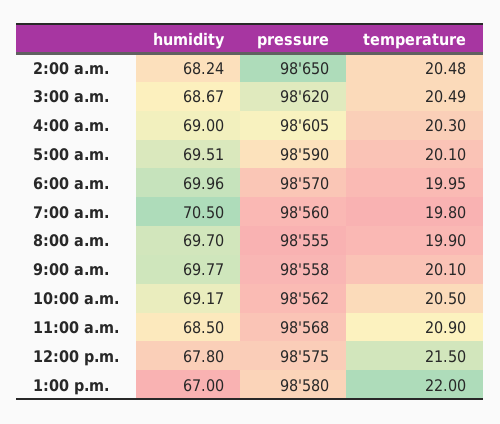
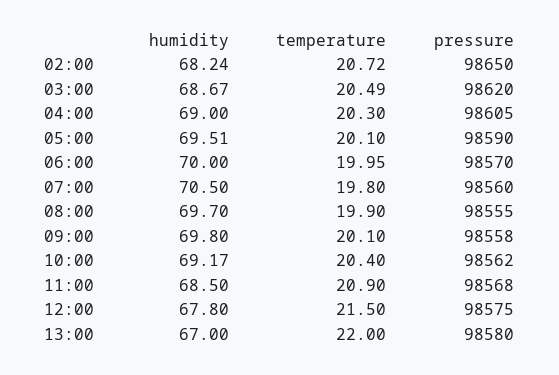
  {
    "humidity": {
      "2:00 a.m.": 68.24,
      "3:00 a.m.": 68.67,
      "4:00 a.m.": 69,
      "5:00 a.m.": 69.51,
-     "6:00 a.m.": 69.96,
+     "6:00 a.m.": 70,
      "7:00 a.m.": 70.5,
      "8:00 a.m.": 69.7,
-     "9:00 a.m.": 69.77,
+     "9:00 a.m.": 69.8,
      "10:00 a.m.": 69.17,
      "11:00 a.m.": 68.5,
      "12:00 p.m.": 67.8,
      "1:00 p.m.": 67
    },
    "pressure": {
      "2:00 a.m.": 98650,
      "3:00 a.m.": 98620,
      "4:00 a.m.": 98605,
      "5:00 a.m.": 98590,
      "6:00 a.m.": 98570,
      "7:00 a.m.": 98560,
      "8:00 a.m.": 98555,
      "9:00 a.m.": 98558,
      "10:00 a.m.": 98562,
      "11:00 a.m.": 98568,
      "12:00 p.m.": 98575,
      "1:00 p.m.": 98580
    },
    "temperature": {
-     "2:00 a.m.": 20.48,
+     "2:00 a.m.": 20.72,
      "3:00 a.m.": 20.49,
      "4:00 a.m.": 20.3,
      "5:00 a.m.": 20.1,
      "6:00 a.m.": 19.95,
      "7:00 a.m.": 19.8,
      "8:00 a.m.": 19.9,
      "9:00 a.m.": 20.1,
-     "10:00 a.m.": 20.5,
+     "10:00 a.m.": 20.4,
      "11:00 a.m.": 20.9,
      "12:00 p.m.": 21.5,
      "1:00 p.m.": 22
    }
  }

